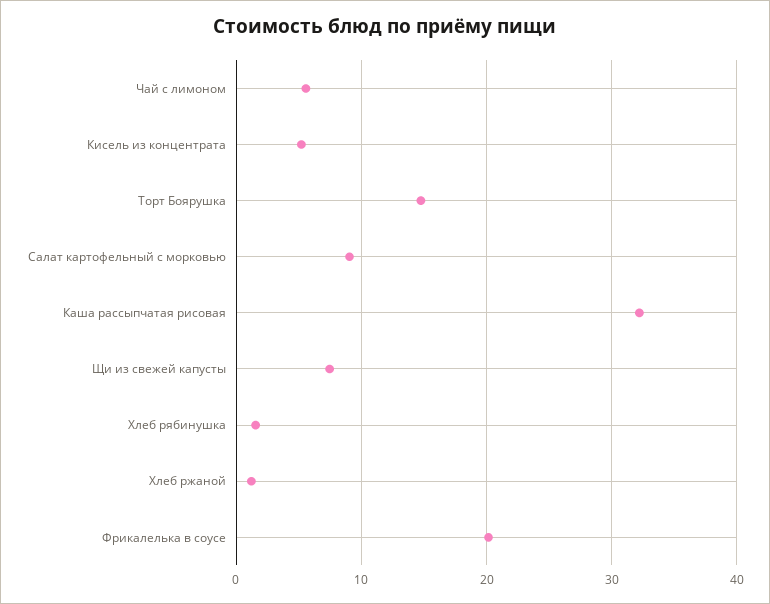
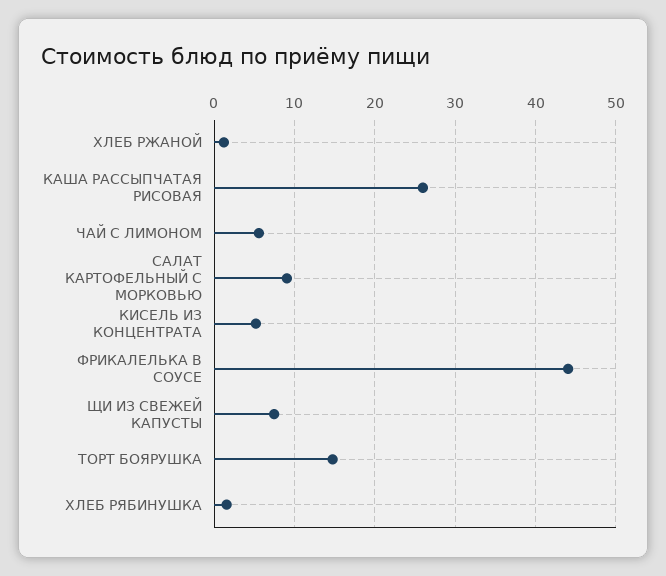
  {
    "Чай с лимоном": 6,
    "Кисель из концентрата": 5,
    "Торт Боярушка": 15,
    "Салат картофельный с морковью": 9,
-   "Каша рассыпчатая рисовая": 32,
+   "Каша рассыпчатая рисовая": 26,
    "Щи из свежей капусты": 7,
    "Хлеб рябинушка": 2,
    "Хлеб ржаной": 1,
-   "Фрикалелька в соусе": 20
+   "Фрикалелька в соусе": 44
  }

